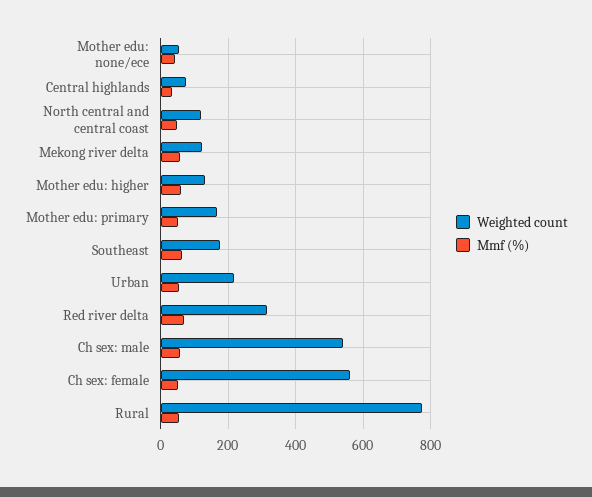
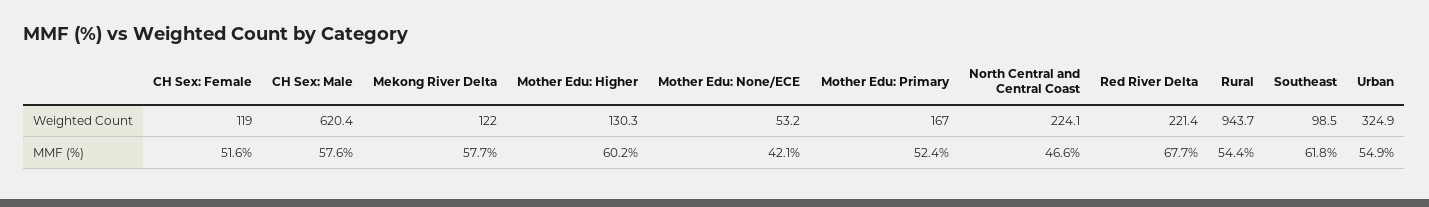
  {
    "Weighted count": {
      "Mother edu: none/ece": 53.2,
-     "Central highlands": 80,
-     "North central and central coast": 120,
+     "North central and central coast": 224.1,
      "Mekong river delta": 122,
      "Mother edu: higher": 130.3,
      "Mother edu: primary": 167,
-     "Southeast": 180,
+     "Southeast": 98.5,
-     "Urban": 220,
+     "Urban": 324.9,
-     "Red river delta": 320,
+     "Red river delta": 221.4,
-     "Ch sex: male": 540,
+     "Ch sex: male": 620.4,
-     "Ch sex: female": 560,
+     "Ch sex: female": 119,
-     "Rural": 780
+     "Rural": 943.7
    },
    "Mmf (%)": {
      "Mother edu: none/ece": 42.1,
-     "Central highlands": 40,
      "North central and central coast": 46.6,
      "Mekong river delta": 57.7,
      "Mother edu: higher": 60.2,
      "Mother edu: primary": 52.4,
      "Southeast": 61.8,
      "Urban": 54.9,
      "Red river delta": 67.7,
      "Ch sex: male": 57.6,
      "Ch sex: female": 51.6,
      "Rural": 54.4
    }
  }

